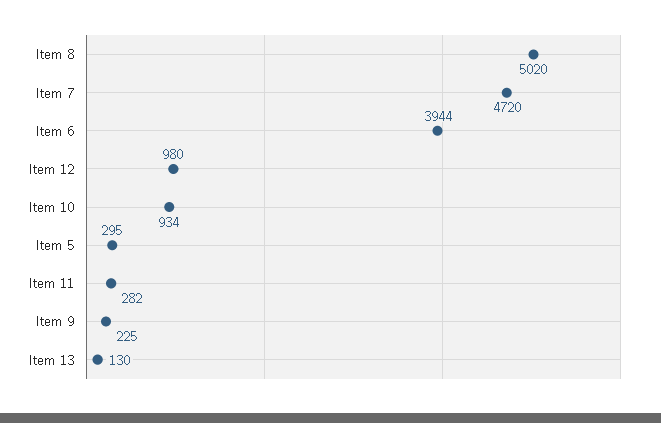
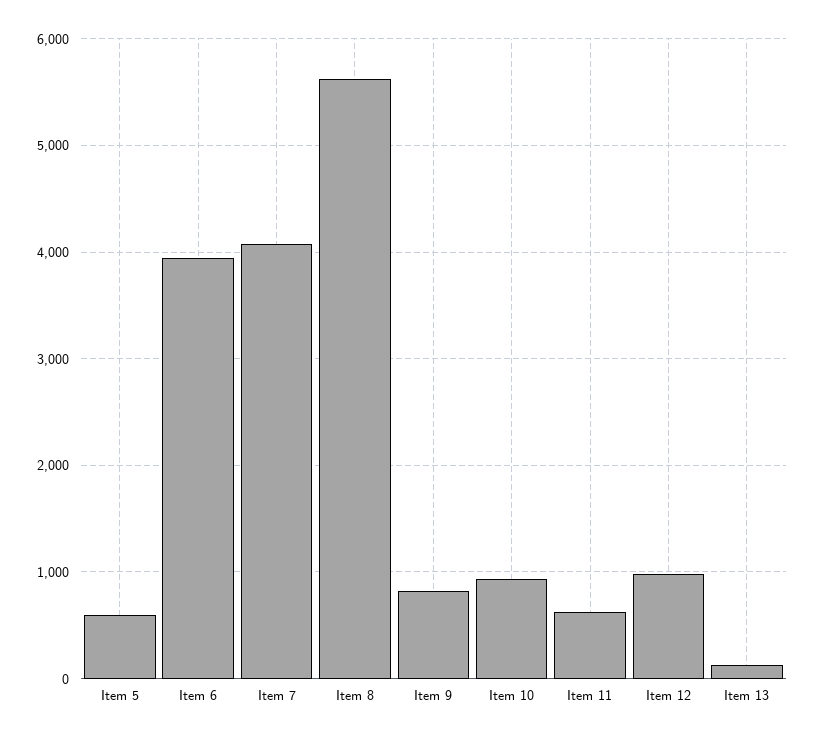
  {
-   "Item 8": 5020,
+   "Item 8": 5600,
-   "Item 7": 4720,
+   "Item 7": 4100,
    "Item 6": 3944,
    "Item 12": 980,
    "Item 10": 934,
-   "Item 5": 295,
+   "Item 5": 600,
-   "Item 11": 282,
+   "Item 11": 600,
-   "Item 9": 225,
+   "Item 9": 800,
    "Item 13": 130
  }

